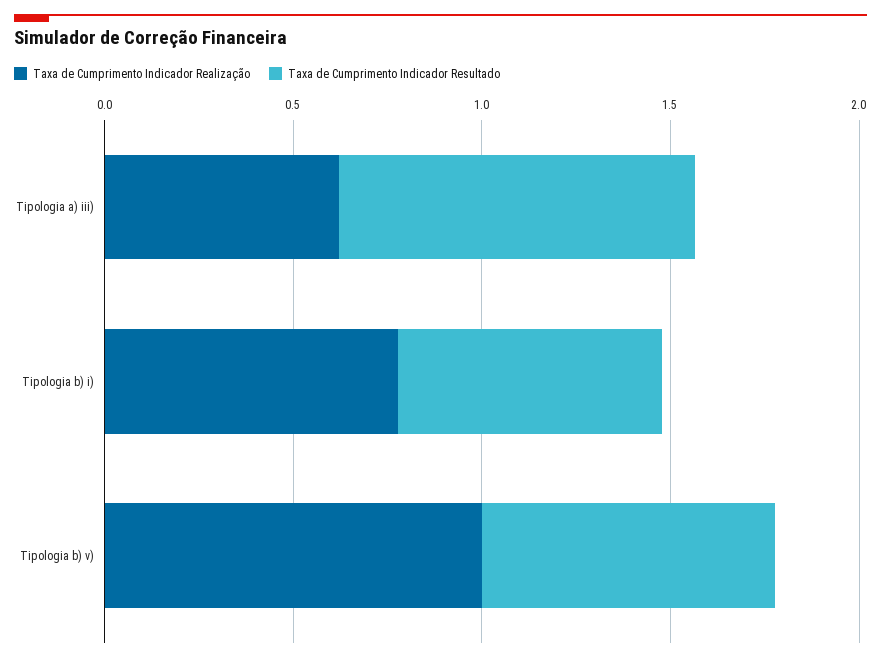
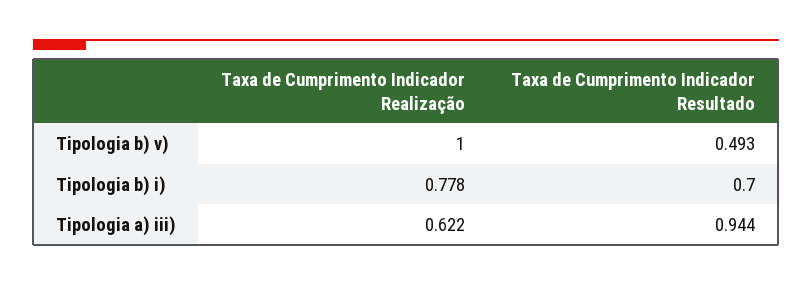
  {
    "Taxa de Cumprimento Indicador Realização": {
      "Tipologia a) iii)": 0.622,
      "Tipologia b) i)": 0.778,
      "Tipologia b) v)": 1
    },
    "Taxa de Cumprimento Indicador Resultado": {
      "Tipologia a) iii)": 0.944,
      "Tipologia b) i)": 0.7,
-     "Tipologia b) v)": 0.8
+     "Tipologia b) v)": 0.493
    }
  }

